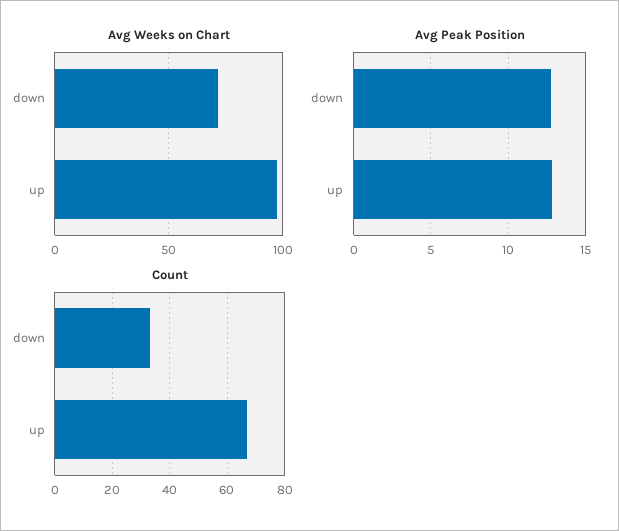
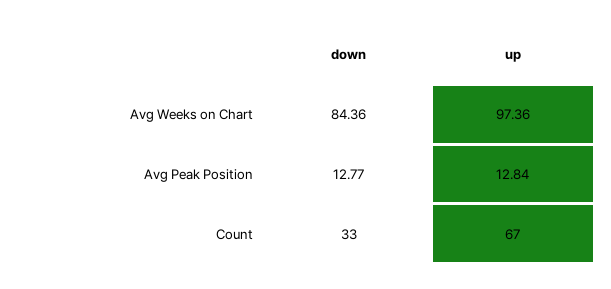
  {
    "Avg Weeks on Chart": {
-     "down": 70,
+     "down": 84.36,
      "up": 97.36
    },
    "Avg Peak Position": {
      "down": 12.77,
      "up": 12.84
    },
    "Count": {
      "down": 33,
      "up": 67
    }
  }

